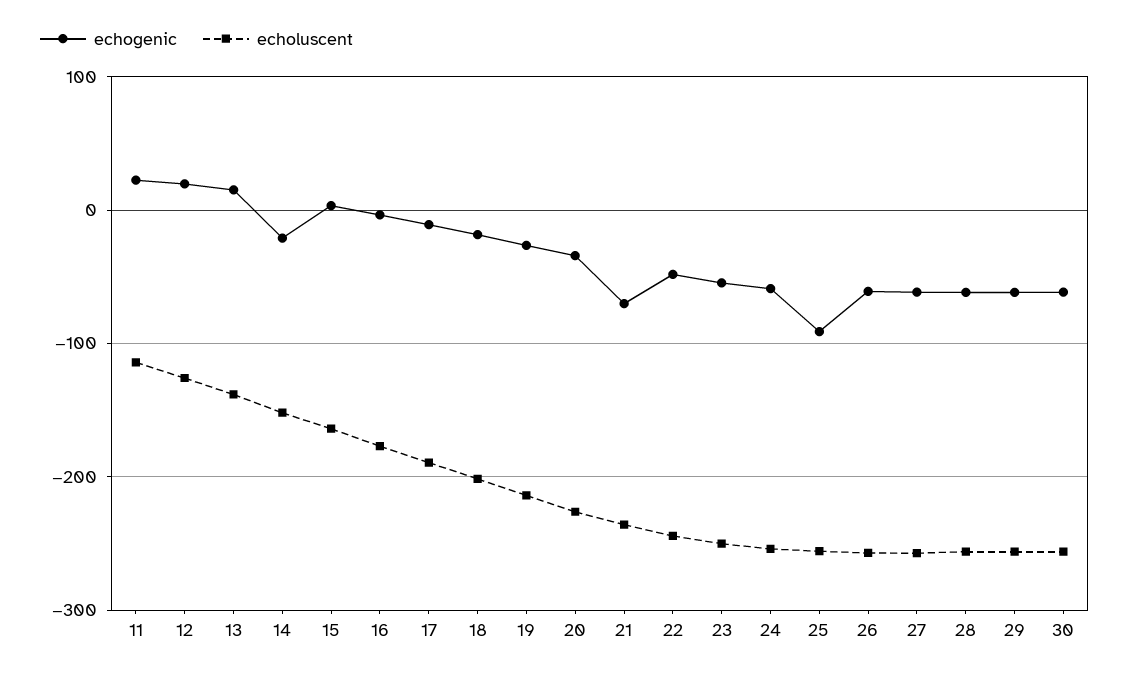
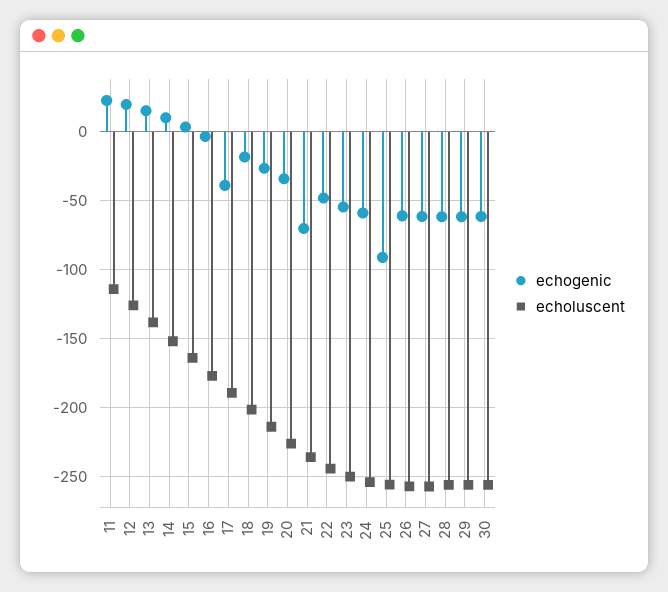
  {
    "echogenic": {
      "11": 25,
      "12": 20,
      "13": 15,
-     "14": -20,
+     "14": 10,
      "15": 5,
      "16": -5,
-     "17": -10,
+     "17": -40,
      "18": -20,
      "19": -25,
      "20": -35,
      "21": -70,
      "22": -50,
      "23": -55,
      "24": -60,
      "25": -90,
      "26": -60,
      "27": -60,
      "28": -60,
      "29": -60,
      "30": -60
    },
    "echoluscent": {
      "11": -115,
      "12": -125,
      "13": -140,
      "14": -150,
      "15": -165,
      "16": -175,
      "17": -190,
      "18": -200,
      "19": -215,
      "20": -225,
      "21": -235,
      "22": -245,
      "23": -250,
      "24": -255,
      "25": -255,
      "26": -255,
      "27": -255,
      "28": -255,
      "29": -255,
      "30": -255
    }
  }

